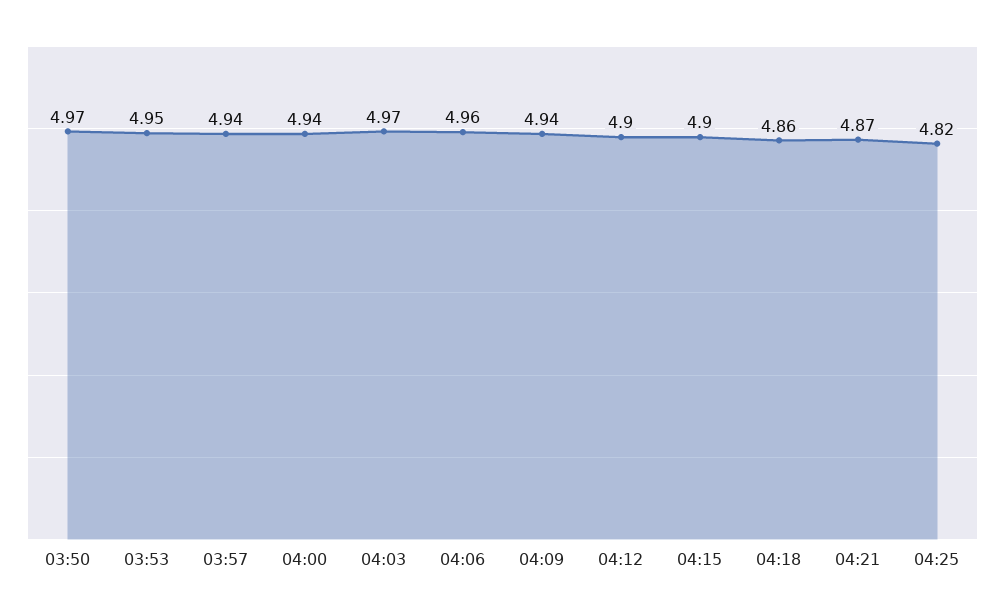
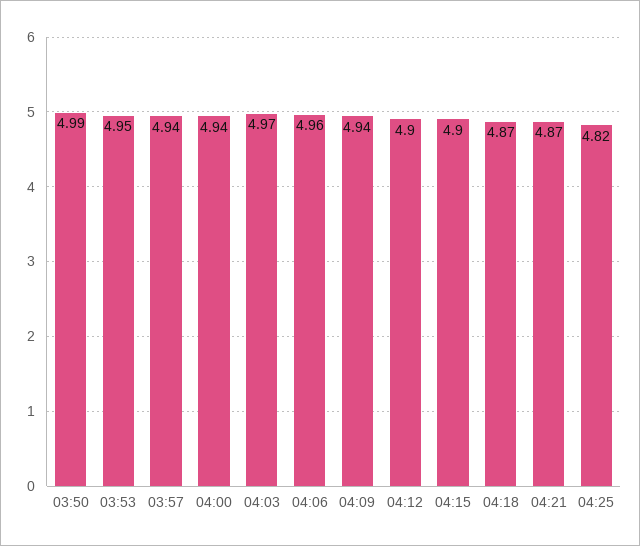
  {
-   "03:50": 4.97,
+   "03:50": 4.99,
    "03:53": 4.95,
    "03:57": 4.94,
    "04:00": 4.94,
    "04:03": 4.97,
    "04:06": 4.96,
    "04:09": 4.94,
    "04:12": 4.9,
    "04:15": 4.9,
-   "04:18": 4.86,
+   "04:18": 4.87,
    "04:21": 4.87,
    "04:25": 4.82
  }

